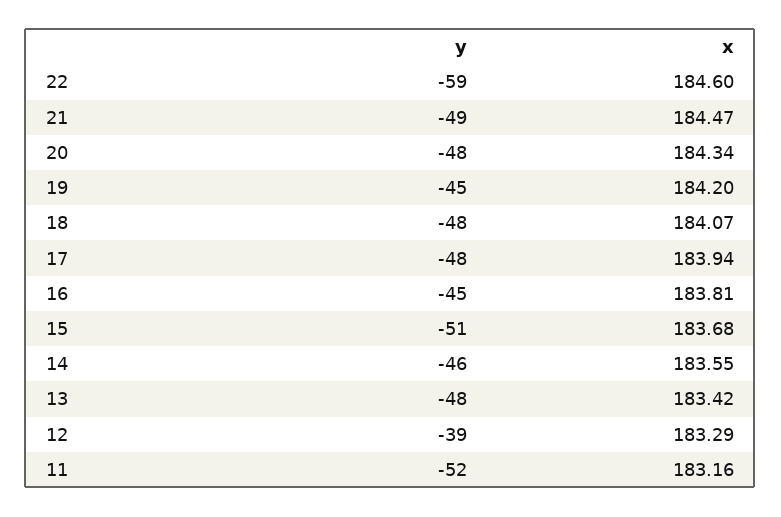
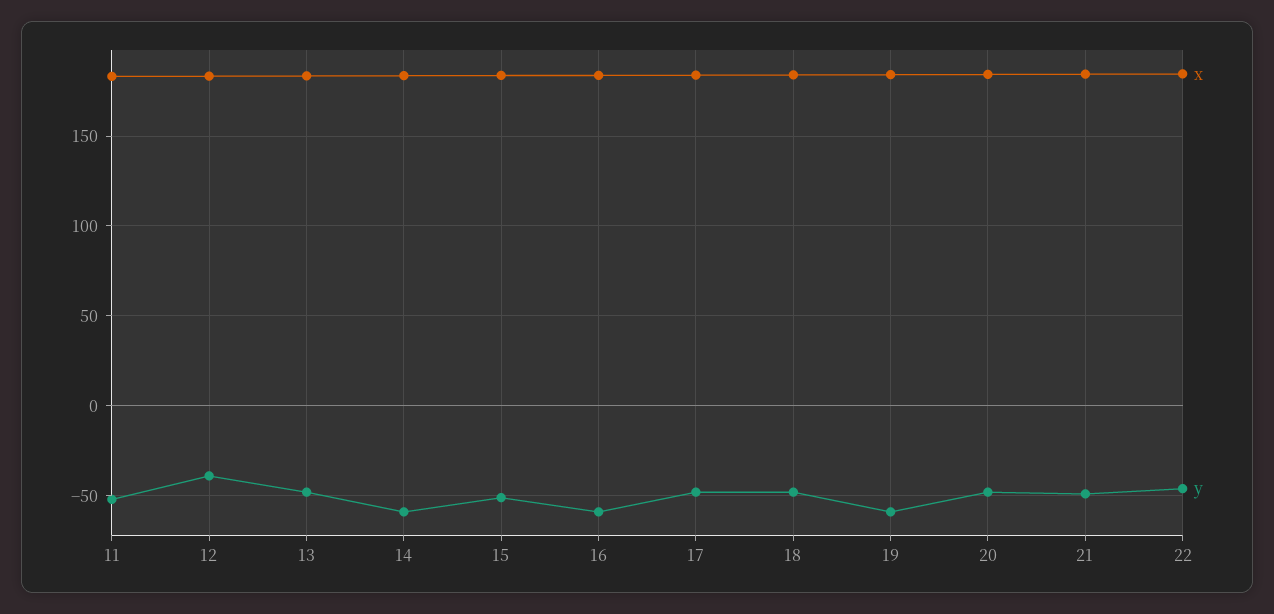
  {
    "y": {
-     "22": -59,
+     "22": -45,
      "21": -49,
      "20": -48,
-     "19": -45,
+     "19": -60,
      "18": -48,
      "17": -48,
-     "16": -45,
+     "16": -60,
      "15": -51,
-     "14": -46,
+     "14": -60,
      "13": -48,
      "12": -39,
      "11": -52
    },
    "x": {
      "22": 184.6,
      "21": 184.47,
      "20": 184.34,
      "19": 184.2,
      "18": 184.07,
      "17": 183.94,
      "16": 183.81,
      "15": 183.68,
      "14": 183.55,
      "13": 183.42,
      "12": 183.29,
      "11": 183.16
    }
  }

